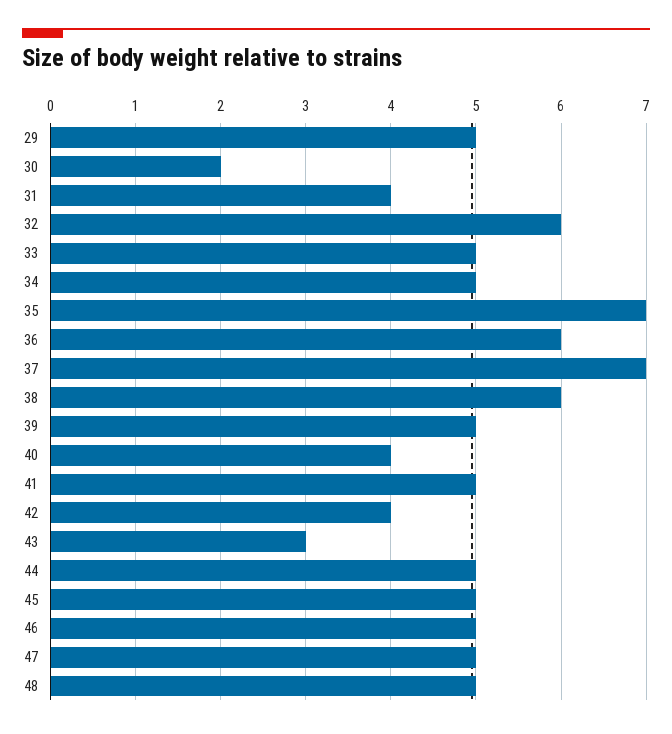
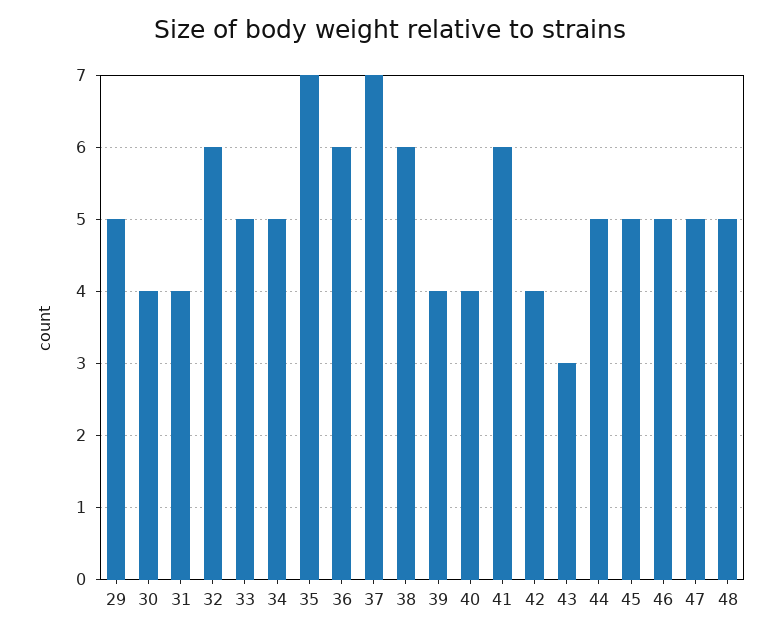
  {
    "29": 5,
-   "30": 2,
+   "30": 4,
    "31": 4,
    "32": 6,
    "33": 5,
    "34": 5,
    "35": 7,
    "36": 6,
    "37": 7,
    "38": 6,
-   "39": 5,
+   "39": 4,
    "40": 4,
-   "41": 5,
+   "41": 6,
    "42": 4,
    "43": 3,
    "44": 5,
    "45": 5,
    "46": 5,
    "47": 5,
    "48": 5
  }

